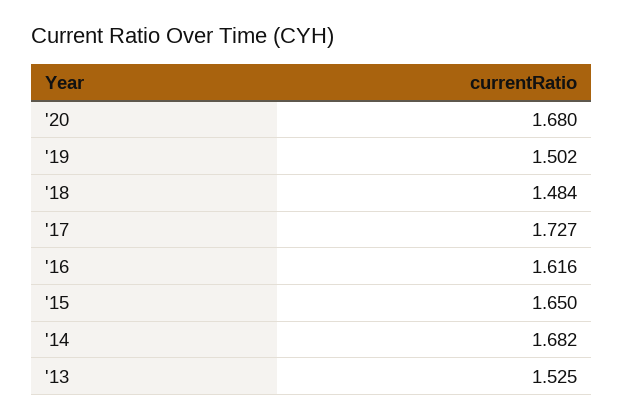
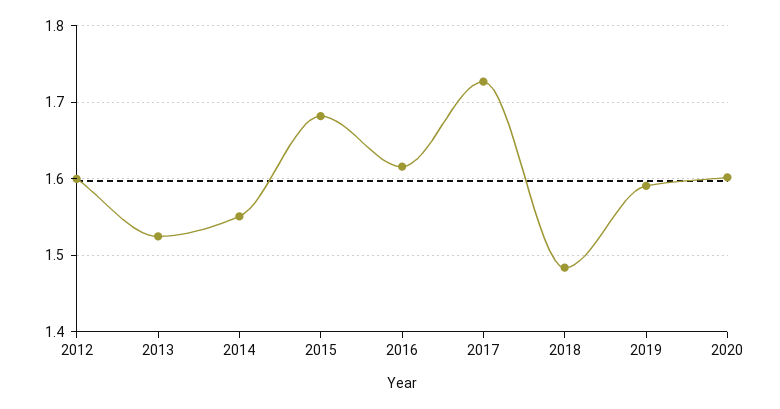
  {
-   "'20": 1.68,
+   "'20": 1.6,
-   "'19": 1.502,
+   "'19": 1.59,
    "'18": 1.484,
    "'17": 1.727,
    "'16": 1.616,
-   "'15": 1.65,
+   "'15": 1.68,
-   "'14": 1.682,
+   "'14": 1.55,
-   "'13": 1.525
+   "'13": 1.525,
+   "2012": 1.6
  }

